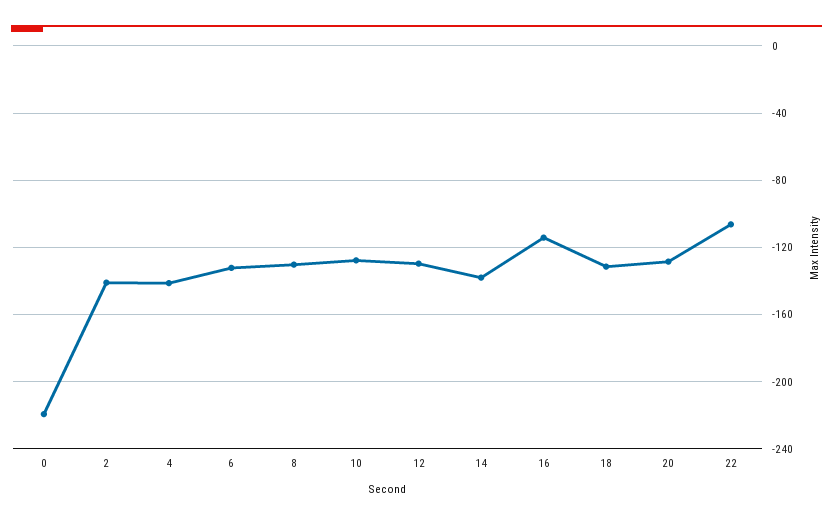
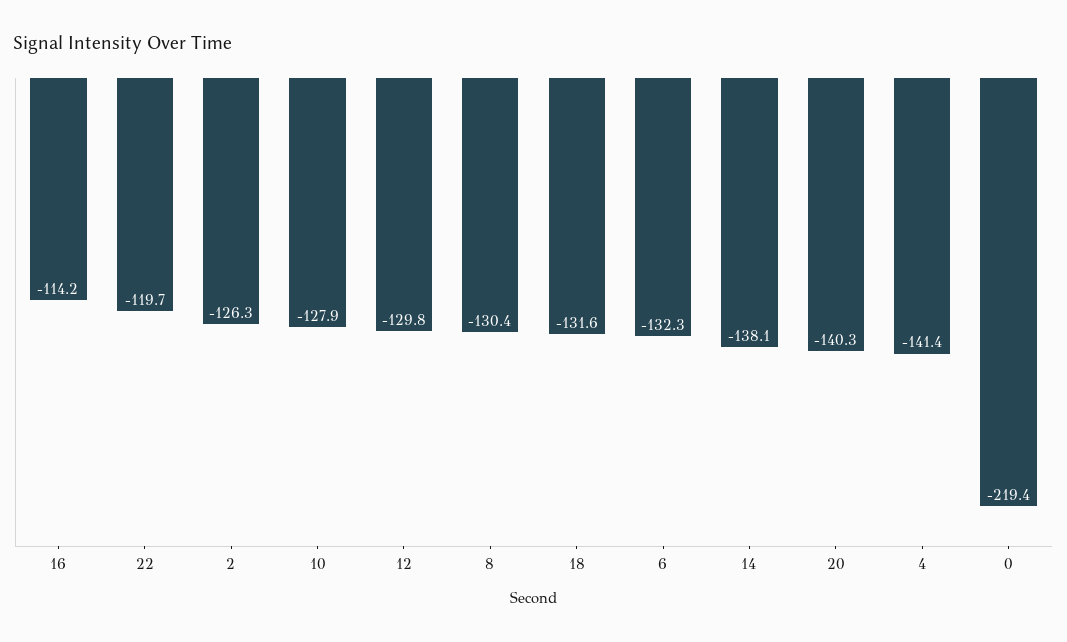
  {
    "0": -219.4,
-   "2": -140,
+   "2": -126.3,
    "4": -141.4,
    "6": -132.3,
    "8": -130.4,
    "10": -127.9,
    "12": -129.8,
    "14": -138.1,
    "16": -114.2,
    "18": -131.6,
-   "20": -130,
+   "20": -140.3,
-   "22": -105
+   "22": -119.7
  }

